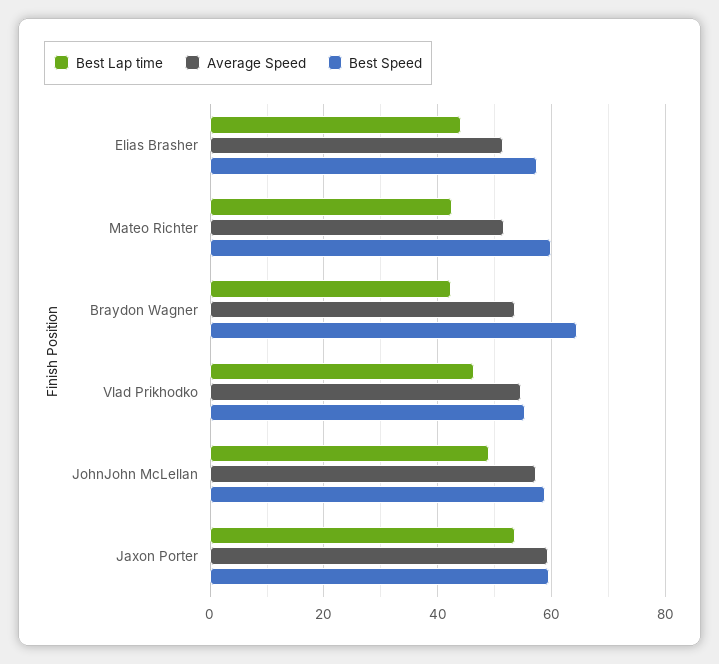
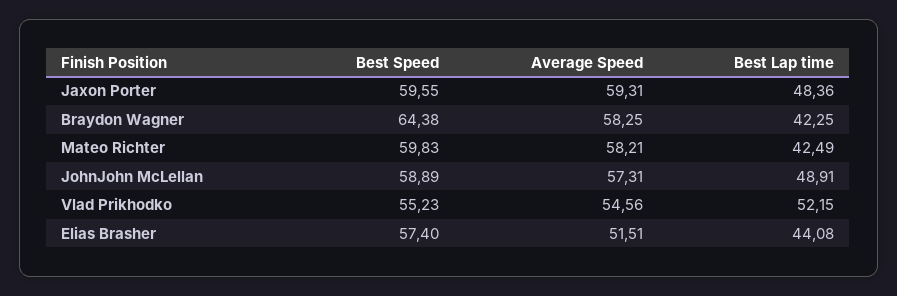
  {
    "Best Lap time": {
      "Elias Brasher": 44.08,
      "Mateo Richter": 42.49,
      "Braydon Wagner": 42.25,
-     "Vlad Prikhodko": 46,
+     "Vlad Prikhodko": 52.15,
      "JohnJohn McLellan": 48.91,
-     "Jaxon Porter": 54
+     "Jaxon Porter": 48.36
    },
    "Average Speed": {
      "Elias Brasher": 51.51,
-     "Mateo Richter": 52,
+     "Mateo Richter": 58.21,
-     "Braydon Wagner": 54,
+     "Braydon Wagner": 58.25,
      "Vlad Prikhodko": 54.56,
      "JohnJohn McLellan": 57.31,
      "Jaxon Porter": 59.31
    },
    "Best Speed": {
      "Elias Brasher": 57.4,
      "Mateo Richter": 59.83,
      "Braydon Wagner": 64.38,
      "Vlad Prikhodko": 55.23,
      "JohnJohn McLellan": 58.89,
      "Jaxon Porter": 59.55
    }
  }

